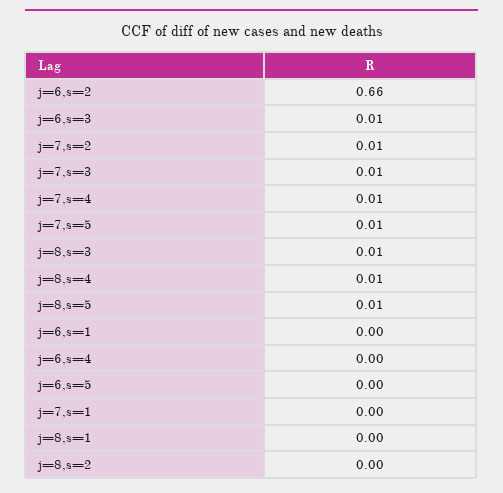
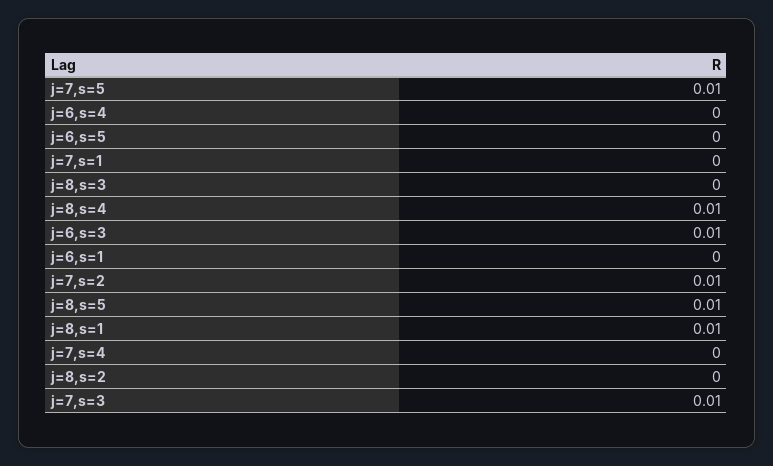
  {
-   "j=6,s=2": 0.66,
    "j=6,s=3": 0.01,
    "j=7,s=2": 0.01,
    "j=7,s=3": 0.01,
-   "j=7,s=4": 0.01,
+   "j=7,s=4": 0,
    "j=7,s=5": 0.01,
-   "j=8,s=3": 0.01,
+   "j=8,s=3": 0,
    "j=8,s=4": 0.01,
    "j=8,s=5": 0.01,
    "j=6,s=1": 0,
    "j=6,s=4": 0,
    "j=6,s=5": 0,
    "j=7,s=1": 0,
-   "j=8,s=1": 0,
+   "j=8,s=1": 0.01,
    "j=8,s=2": 0
  }

